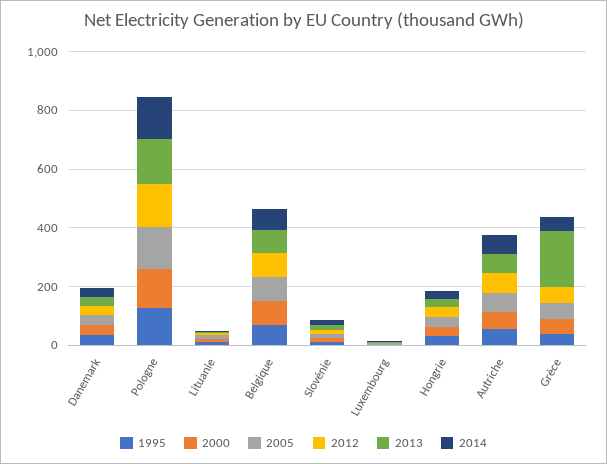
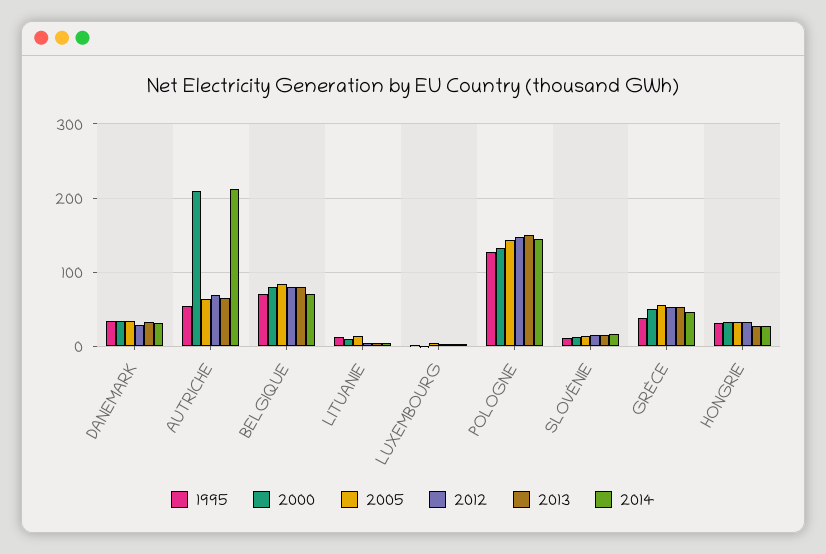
  {
    "1995": {
      "Danemark": 30,
      "Pologne": 130,
      "Lituanie": 10,
      "Belgique": 70,
      "Slovénie": 10,
      "Luxembourg": 0,
      "Hongrie": 30,
      "Autriche": 50,
      "Grèce": 40
    },
    "2000": {
      "Danemark": 30,
      "Pologne": 130,
      "Lituanie": 10,
      "Belgique": 80,
      "Slovénie": 10,
      "Luxembourg": 0,
      "Hongrie": 30,
-     "Autriche": 50,
+     "Autriche": 210,
      "Grèce": 50
    },
    "2005": {
      "Danemark": 30,
      "Pologne": 140,
      "Lituanie": 10,
      "Belgique": 80,
      "Slovénie": 10,
      "Luxembourg": 0,
      "Hongrie": 30,
      "Autriche": 60,
      "Grèce": 60
    },
    "2012": {
      "Danemark": 30,
      "Pologne": 150,
      "Lituanie": 0,
      "Belgique": 80,
      "Slovénie": 10,
      "Luxembourg": 0,
      "Hongrie": 30,
      "Autriche": 70,
      "Grèce": 50
    },
    "2013": {
      "Danemark": 30,
      "Pologne": 150,
      "Lituanie": 0,
      "Belgique": 80,
      "Slovénie": 20,
      "Luxembourg": 0,
      "Hongrie": 30,
      "Autriche": 60,
-     "Grèce": 200
+     "Grèce": 50
    },
    "2014": {
      "Danemark": 30,
      "Pologne": 150,
      "Lituanie": 0,
      "Belgique": 70,
      "Slovénie": 20,
      "Luxembourg": 0,
      "Hongrie": 30,
-     "Autriche": 50,
+     "Autriche": 210,
      "Grèce": 50
    }
  }

